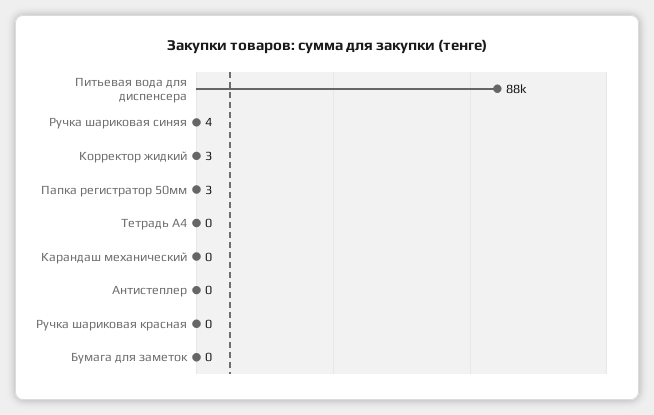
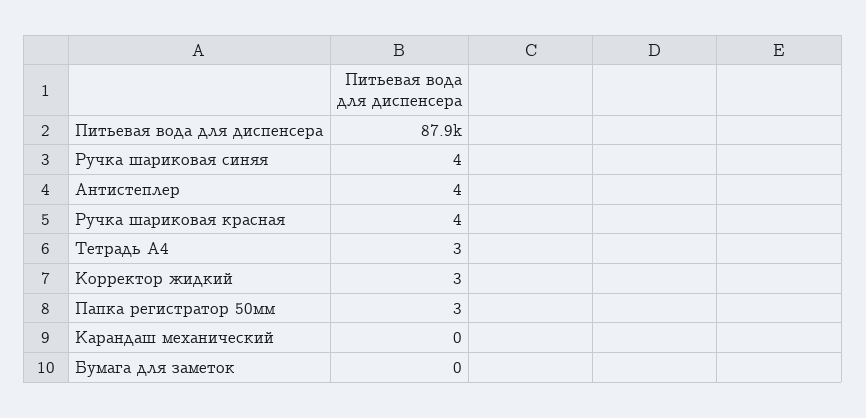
  {
    "Питьевая вода для диспенсера": 87900,
    "Ручка шариковая синяя": 4,
    "Корректор жидкий": 3,
    "Папка регистратор 50мм": 3,
-   "Тетрадь А4": 0,
+   "Тетрадь А4": 3,
    "Карандаш механический": 0,
-   "Антистеплер": 0,
+   "Антистеплер": 4,
-   "Ручка шариковая красная": 0,
+   "Ручка шариковая красная": 4,
    "Бумага для заметок": 0
  }

